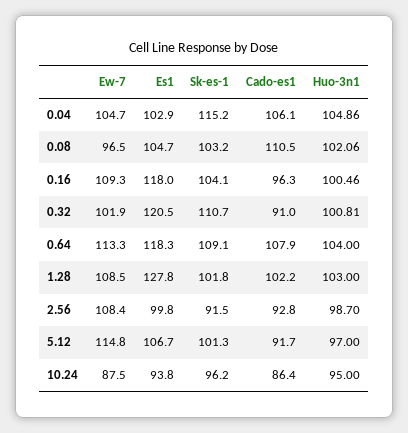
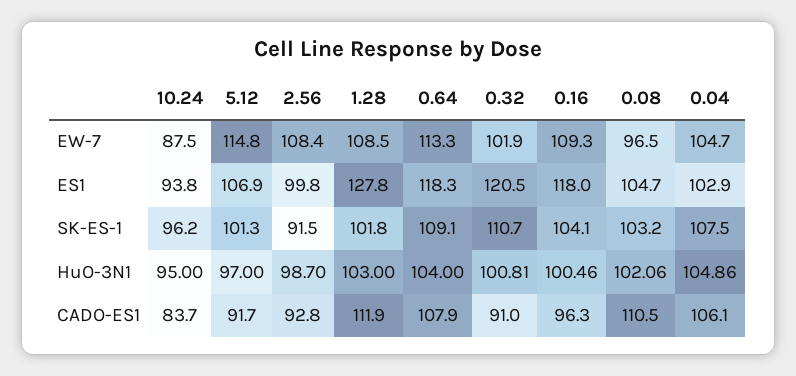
  {
    "Ew-7": {
      "0.04": 104.7,
      "0.08": 96.5,
      "0.16": 109.3,
      "0.32": 101.9,
      "0.64": 113.3,
      "1.28": 108.5,
      "2.56": 108.4,
      "5.12": 114.8,
      "10.24": 87.5
    },
    "Es1": {
      "0.04": 102.9,
      "0.08": 104.7,
      "0.16": 118,
      "0.32": 120.5,
      "0.64": 118.3,
      "1.28": 127.8,
      "2.56": 99.8,
-     "5.12": 106.7,
+     "5.12": 106.9,
      "10.24": 93.8
    },
    "Sk-es-1": {
-     "0.04": 115.2,
+     "0.04": 107.5,
      "0.08": 103.2,
      "0.16": 104.1,
      "0.32": 110.7,
      "0.64": 109.1,
      "1.28": 101.8,
      "2.56": 91.5,
      "5.12": 101.3,
      "10.24": 96.2
    },
    "Cado-es1": {
      "0.04": 106.1,
      "0.08": 110.5,
      "0.16": 96.3,
      "0.32": 91,
      "0.64": 107.9,
-     "1.28": 102.2,
+     "1.28": 111.9,
      "2.56": 92.8,
      "5.12": 91.7,
-     "10.24": 86.4
+     "10.24": 83.7
    },
    "Huo-3n1": {
      "0.04": 104.86,
      "0.08": 102.06,
      "0.16": 100.46,
      "0.32": 100.81,
      "0.64": 104,
      "1.28": 103,
      "2.56": 98.7,
      "5.12": 97,
      "10.24": 95
    }
  }

